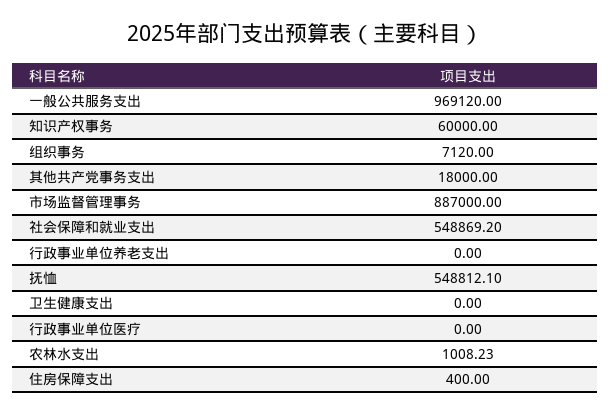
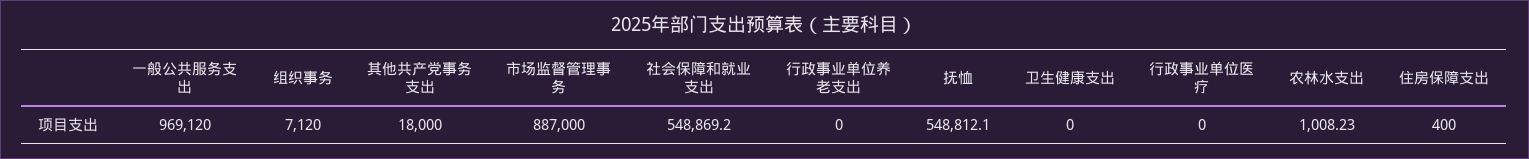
  {
    "一般公共服务支出": 969120,
-   "知识产权事务": 60000,
    "组织事务": 7120,
    "其他共产党事务支出": 18000,
    "市场监督管理事务": 887000,
    "社会保障和就业支出": 548869.2,
    "行政事业单位养老支出": 0,
    "抚恤": 548812.1,
    "卫生健康支出": 0,
    "行政事业单位医疗": 0,
    "农林水支出": 1008.23,
    "住房保障支出": 400
  }

